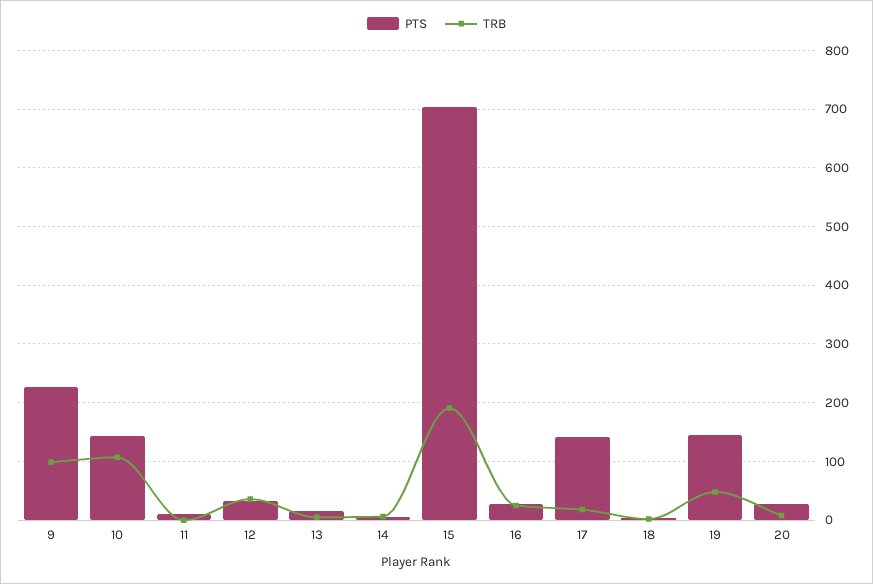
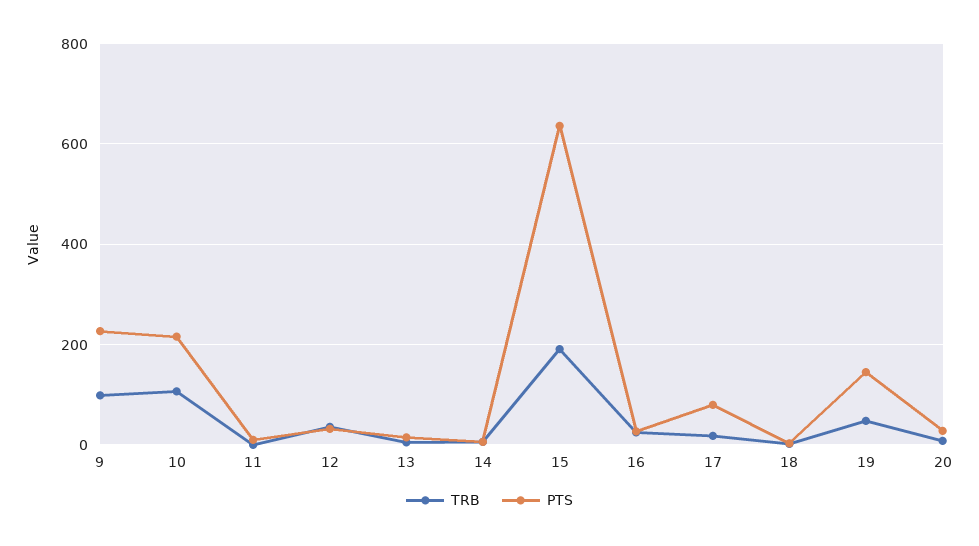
  {
    "PTS": {
      "9": 220,
-     "10": 140,
+     "10": 220,
      "11": 20,
      "12": 40,
      "13": 20,
      "14": 0,
-     "15": 700,
+     "15": 640,
      "16": 20,
-     "17": 140,
+     "17": 80,
      "18": 0,
      "19": 140,
      "20": 20
    },
    "TRB": {
      "9": 100,
      "10": 100,
      "11": 0,
      "12": 40,
      "13": 0,
      "14": 0,
      "15": 200,
      "16": 20,
      "17": 20,
      "18": 0,
      "19": 40,
      "20": 0
    }
  }

